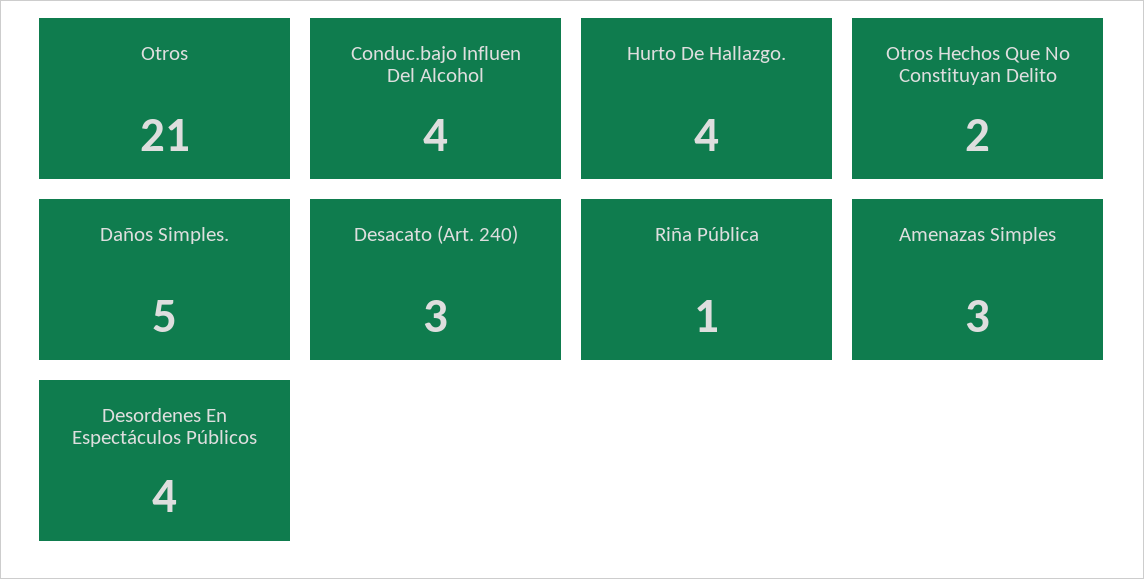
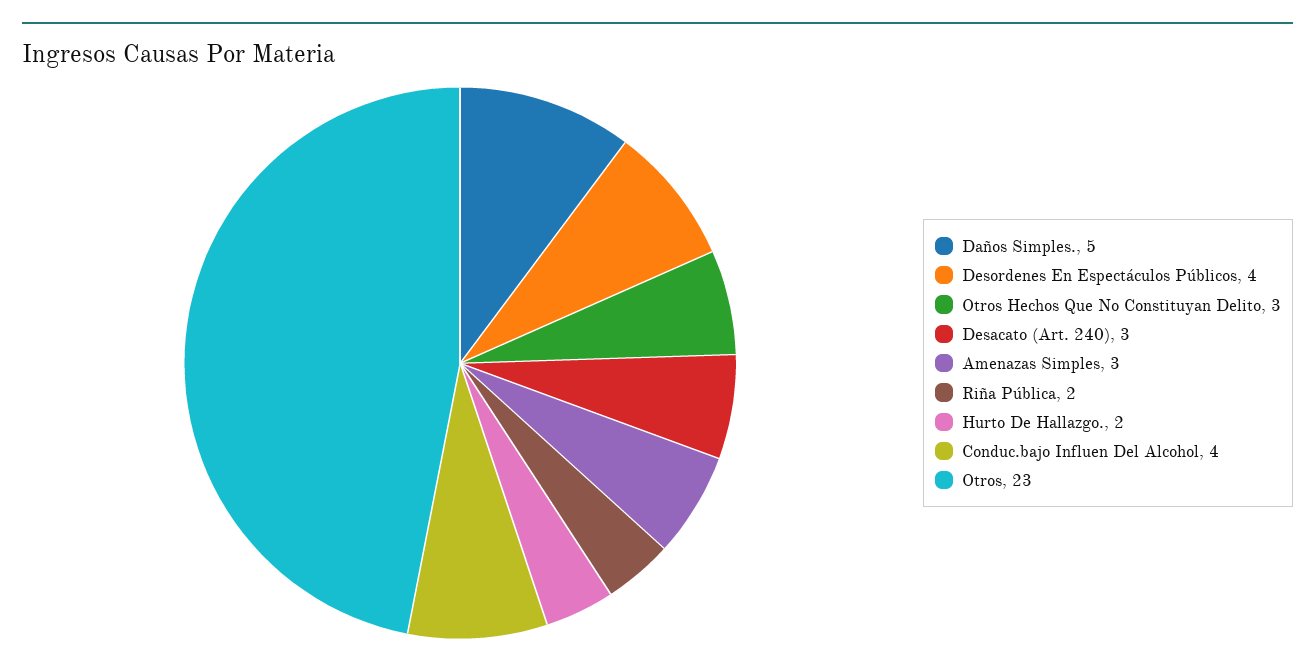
  {
-   "Otros": 21,
+   "Otros": 23,
    "Conduc.bajo Influen Del Alcohol": 4,
-   "Hurto De Hallazgo.": 4,
+   "Hurto De Hallazgo.": 2,
-   "Otros Hechos Que No Constituyan Delito": 2,
+   "Otros Hechos Que No Constituyan Delito": 3,
    "Daños Simples.": 5,
    "Desacato (Art. 240)": 3,
-   "Riña Pública": 1,
+   "Riña Pública": 2,
    "Amenazas Simples": 3,
    "Desordenes En Espectáculos Públicos": 4
  }

